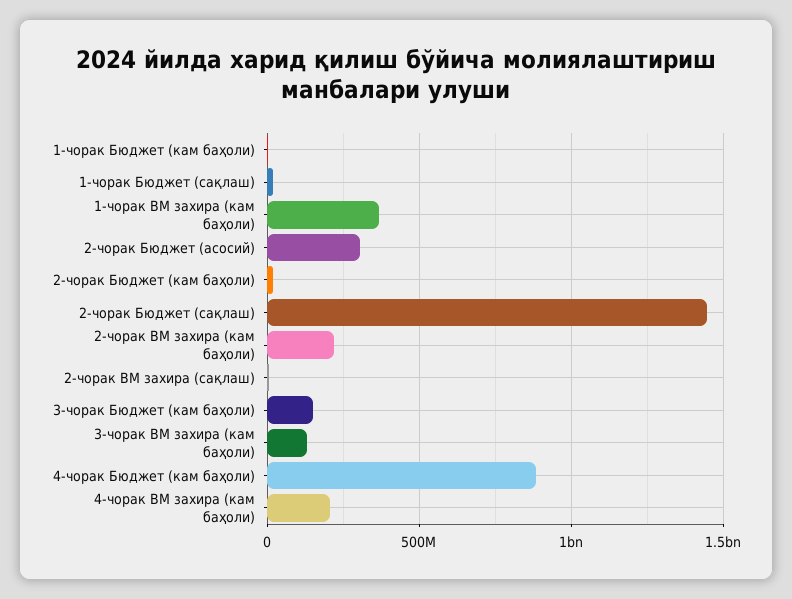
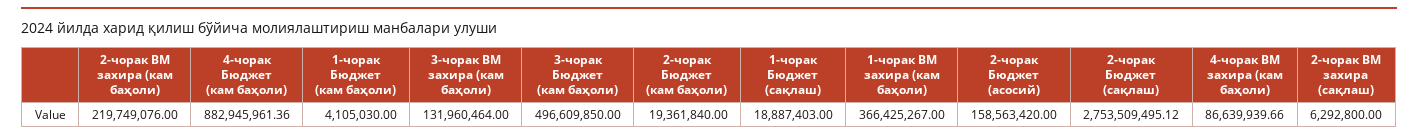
  {
    "1-чорак Бюджет (кам баҳоли)": 4105030,
    "1-чорак Бюджет (сақлаш)": 18887403,
    "1-чорак ВМ захира (кам баҳоли)": 366425267,
-   "2-чорак Бюджет (асосий)": 300000000,
+   "2-чорак Бюджет (асосий)": 158563420,
    "2-чорак Бюджет (кам баҳоли)": 19361840,
-   "2-чорак Бюджет (сақлаш)": 1450000000,
+   "2-чорак Бюджет (сақлаш)": 2753509495.12,
    "2-чорак ВМ захира (кам баҳоли)": 219749076,
    "2-чорак ВМ захира (сақлаш)": 6292800,
-   "3-чорак Бюджет (кам баҳоли)": 150000000,
+   "3-чорак Бюджет (кам баҳоли)": 496609850,
    "3-чорак ВМ захира (кам баҳоли)": 131960464,
    "4-чорак Бюджет (кам баҳоли)": 882945961.36,
-   "4-чорак ВМ захира (кам баҳоли)": 200000000
+   "4-чорак ВМ захира (кам баҳоли)": 86639939.66
  }

